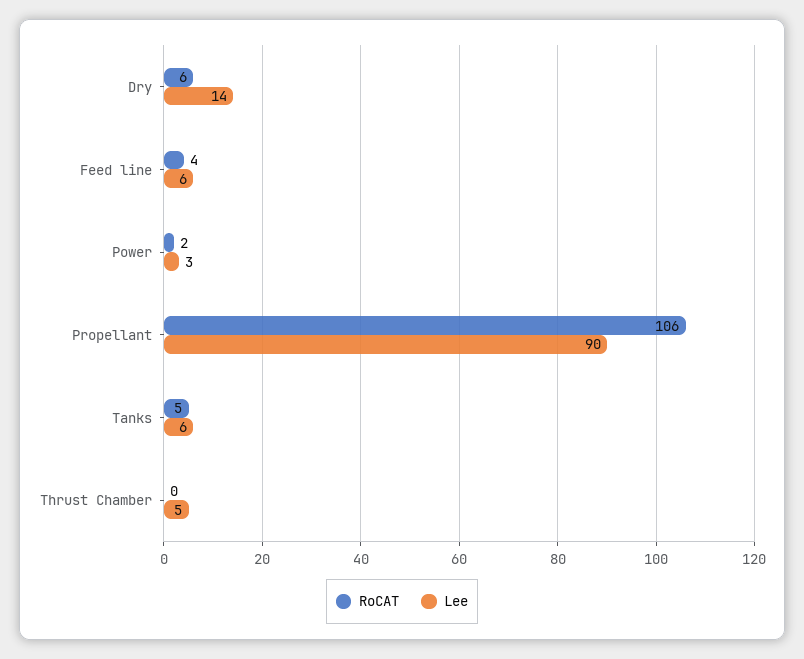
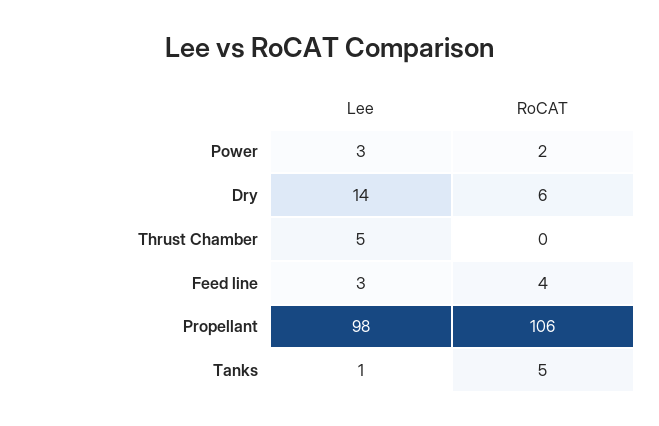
  {
    "RoCAT": {
      "Dry": 6,
      "Feed line": 4,
      "Power": 2,
      "Propellant": 106,
      "Tanks": 5,
      "Thrust Chamber": 0
    },
    "Lee": {
      "Dry": 14,
-     "Feed line": 6,
+     "Feed line": 3,
      "Power": 3,
-     "Propellant": 90,
+     "Propellant": 98,
-     "Tanks": 6,
+     "Tanks": 1,
      "Thrust Chamber": 5
    }
  }

